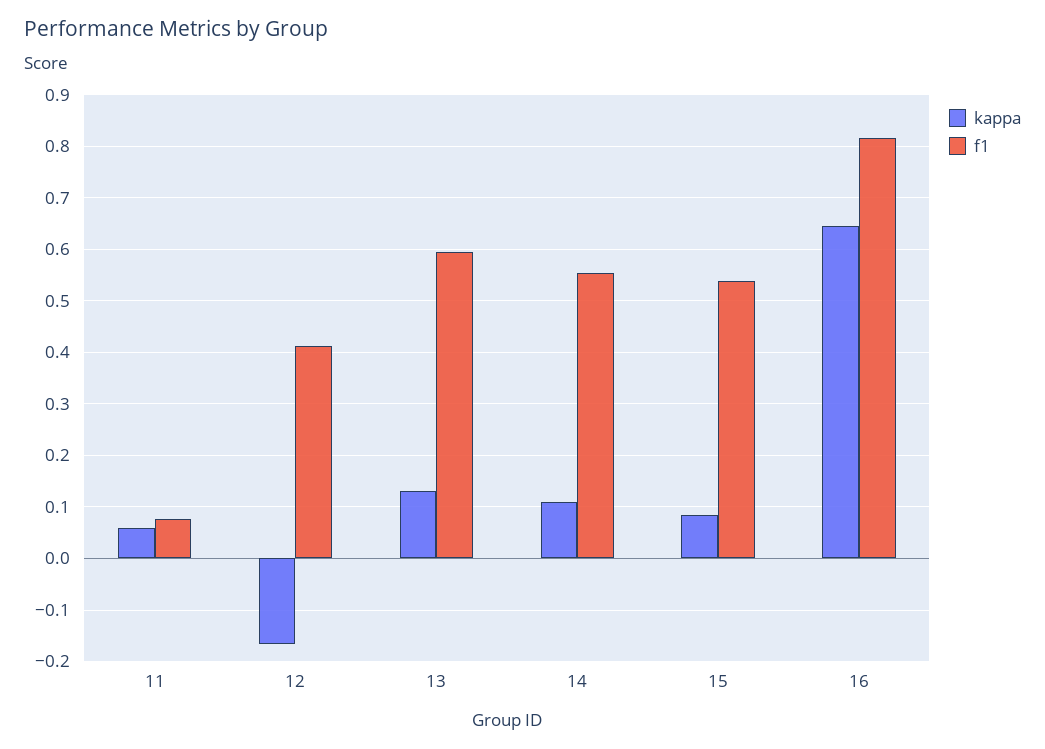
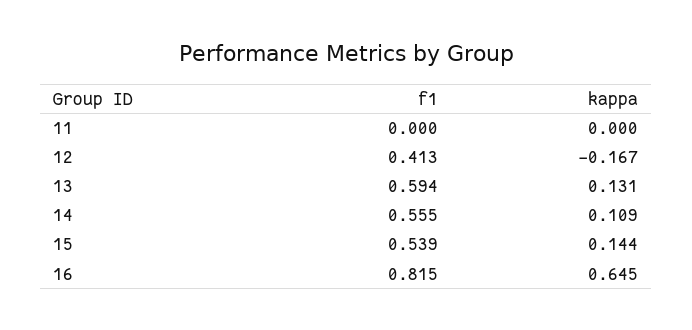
  {
    "kappa": {
-     "11": 0.06,
+     "11": 0,
      "12": -0.167,
      "13": 0.131,
      "14": 0.109,
-     "15": 0.08,
+     "15": 0.144,
      "16": 0.645
    },
    "f1": {
-     "11": 0.08,
+     "11": 0,
      "12": 0.413,
      "13": 0.594,
      "14": 0.555,
      "15": 0.539,
      "16": 0.815
    }
  }

